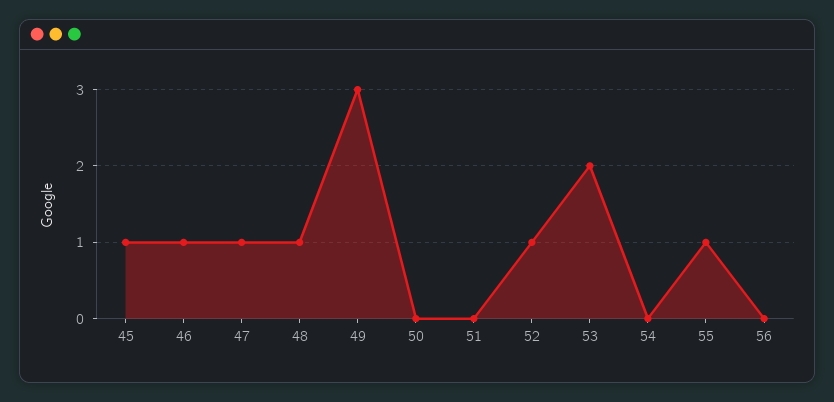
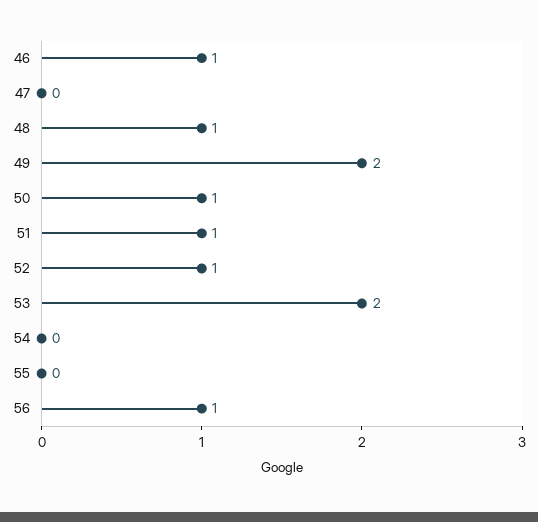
  {
-   "45": 1,
    "46": 1,
-   "47": 1,
+   "47": 0,
    "48": 1,
-   "49": 3,
+   "49": 2,
-   "50": 0,
+   "50": 1,
-   "51": 0,
+   "51": 1,
    "52": 1,
    "53": 2,
    "54": 0,
-   "55": 1,
+   "55": 0,
-   "56": 0
+   "56": 1
  }

